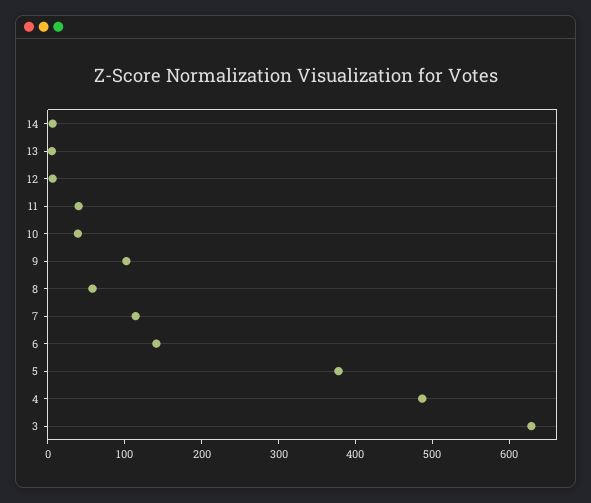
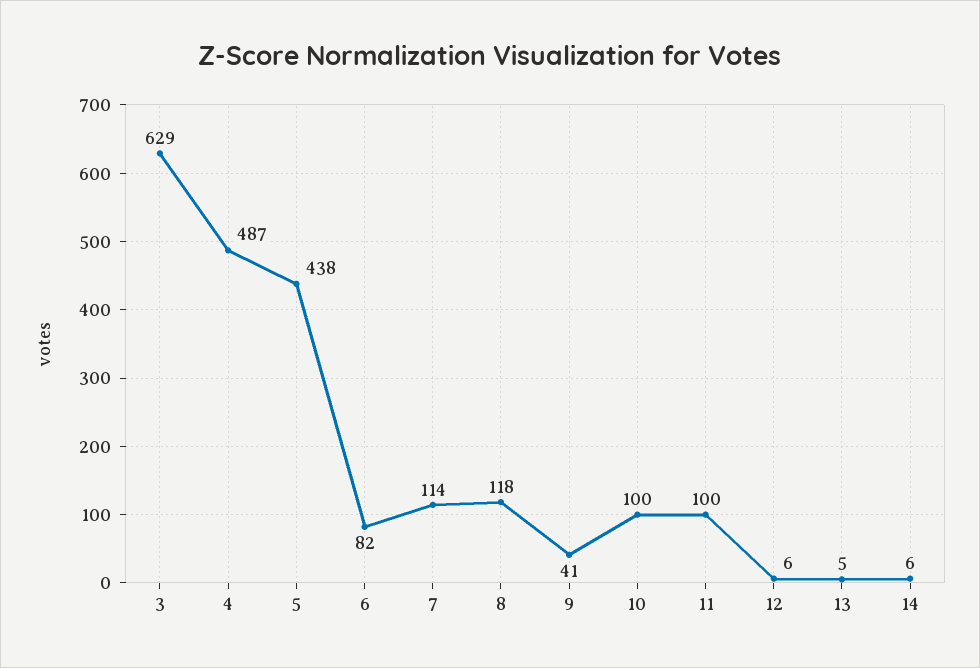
  {
    "14": 6,
    "13": 5,
    "12": 6,
-   "11": 40,
+   "11": 100,
-   "10": 40,
+   "10": 100,
-   "9": 100,
+   "9": 41,
-   "8": 60,
+   "8": 118,
    "7": 114,
-   "6": 140,
+   "6": 82,
-   "5": 380,
+   "5": 438,
    "4": 487,
    "3": 629
  }

